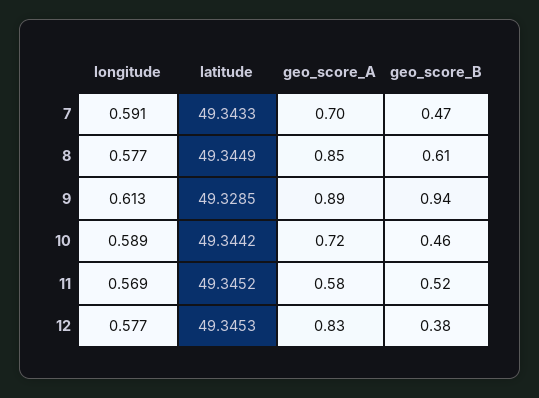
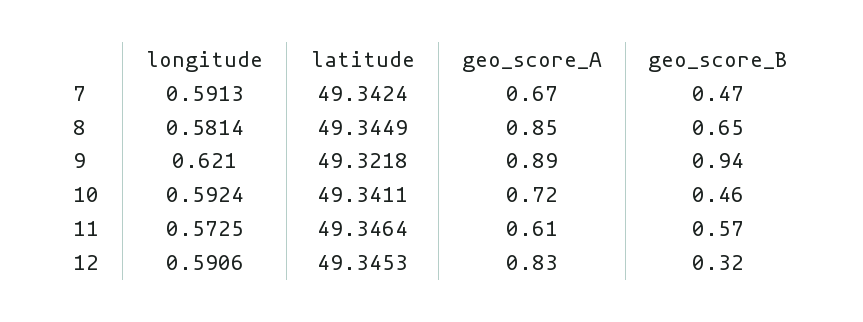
  {
    "longitude": {
      "7": 0.5913,
-     "8": 0.577,
+     "8": 0.5814,
-     "9": 0.613,
+     "9": 0.621,
-     "10": 0.589,
+     "10": 0.5924,
-     "11": 0.569,
+     "11": 0.5725,
-     "12": 0.577
+     "12": 0.5906
    },
    "latitude": {
-     "7": 49.3433,
+     "7": 49.3424,
      "8": 49.3449,
-     "9": 49.3285,
+     "9": 49.3218,
-     "10": 49.3442,
+     "10": 49.3411,
-     "11": 49.3452,
+     "11": 49.3464,
      "12": 49.3453
    },
    "geo_score_A": {
-     "7": 0.7,
+     "7": 0.67,
      "8": 0.85,
      "9": 0.89,
      "10": 0.72,
-     "11": 0.58,
+     "11": 0.61,
      "12": 0.83
    },
    "geo_score_B": {
      "7": 0.47,
-     "8": 0.61,
+     "8": 0.65,
      "9": 0.94,
      "10": 0.46,
-     "11": 0.52,
+     "11": 0.57,
-     "12": 0.38
+     "12": 0.32
    }
  }

